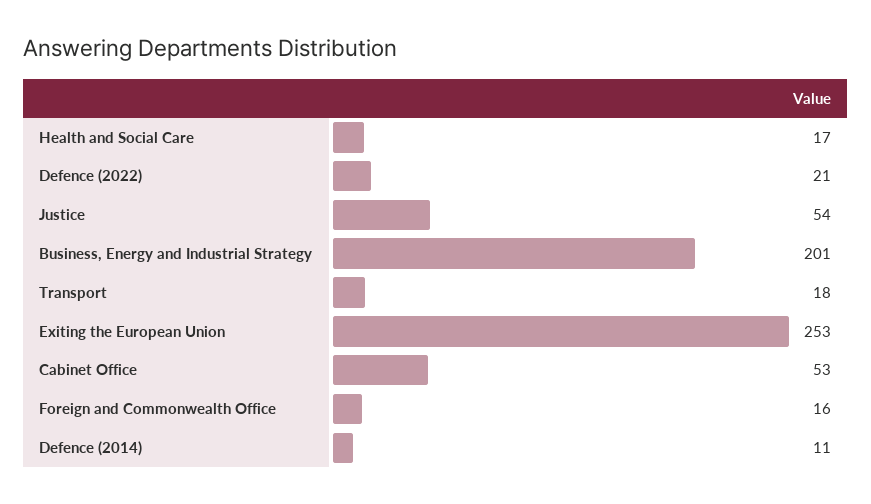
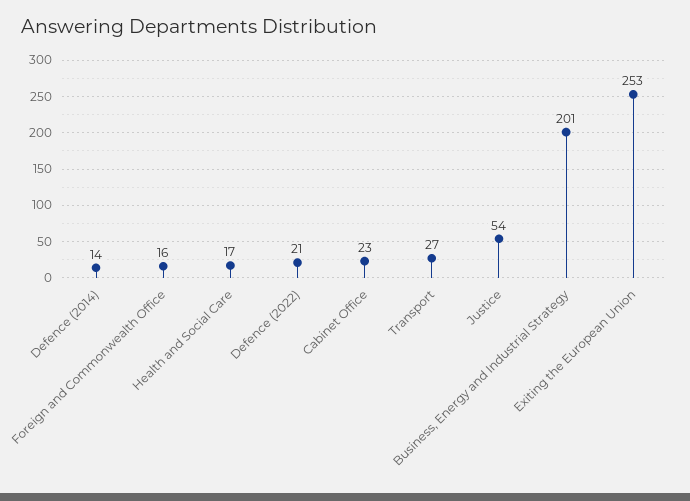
  {
    "Health and Social Care": 17,
    "Defence (2022)": 21,
    "Justice": 54,
    "Business, Energy and Industrial Strategy": 201,
-   "Transport": 18,
+   "Transport": 27,
    "Exiting the European Union": 253,
-   "Cabinet Office": 53,
+   "Cabinet Office": 23,
    "Foreign and Commonwealth Office": 16,
-   "Defence (2014)": 11
+   "Defence (2014)": 14
  }

